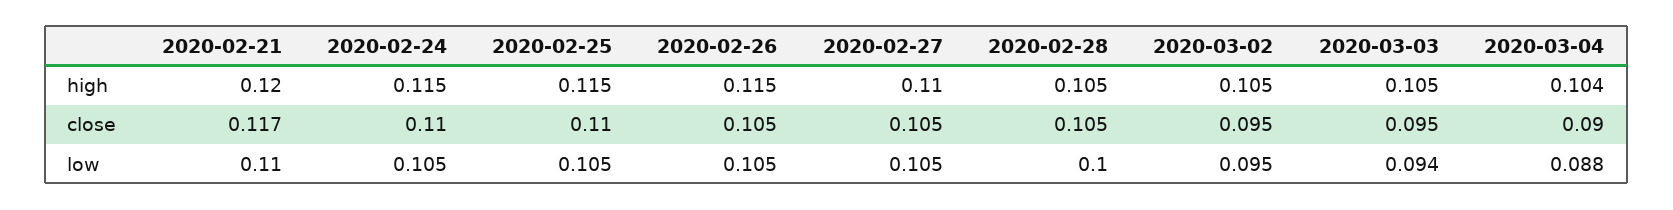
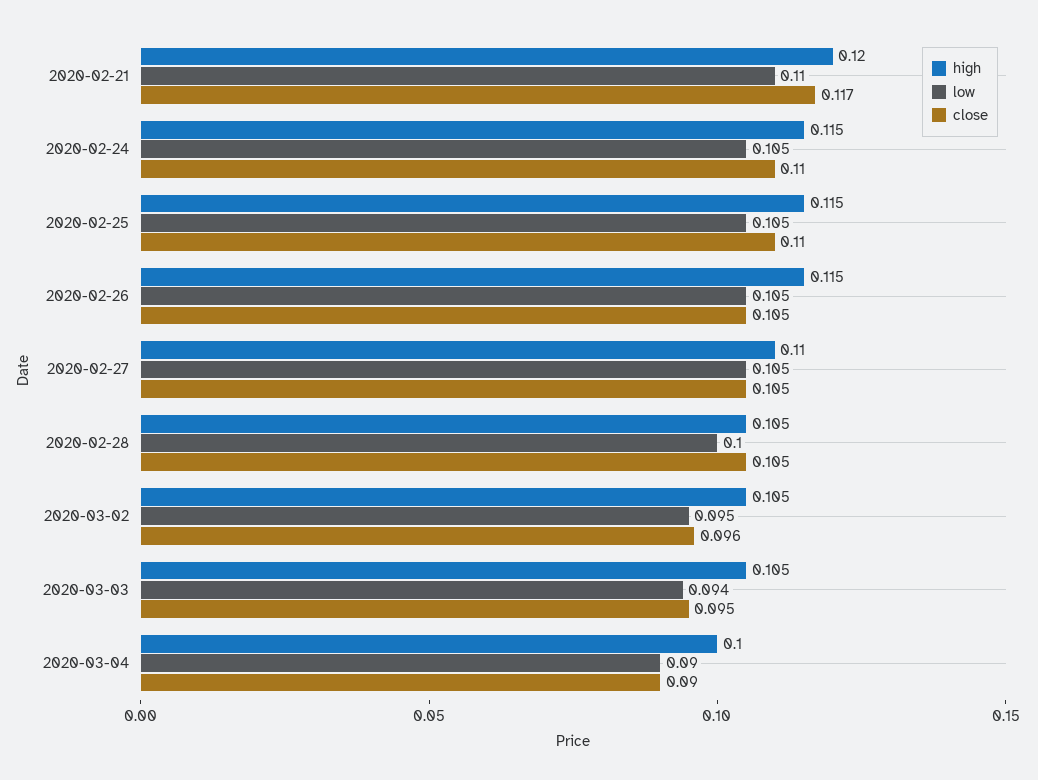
  {
    "high": {
      "2020-02-21": 0.12,
      "2020-02-24": 0.115,
      "2020-02-25": 0.115,
      "2020-02-26": 0.115,
      "2020-02-27": 0.11,
      "2020-02-28": 0.105,
      "2020-03-02": 0.105,
      "2020-03-03": 0.105,
-     "2020-03-04": 0.104
+     "2020-03-04": 0.1
    },
    "close": {
      "2020-02-21": 0.117,
      "2020-02-24": 0.11,
      "2020-02-25": 0.11,
      "2020-02-26": 0.105,
      "2020-02-27": 0.105,
      "2020-02-28": 0.105,
-     "2020-03-02": 0.095,
+     "2020-03-02": 0.096,
      "2020-03-03": 0.095,
      "2020-03-04": 0.09
    },
    "low": {
      "2020-02-21": 0.11,
      "2020-02-24": 0.105,
      "2020-02-25": 0.105,
      "2020-02-26": 0.105,
      "2020-02-27": 0.105,
      "2020-02-28": 0.1,
      "2020-03-02": 0.095,
      "2020-03-03": 0.094,
-     "2020-03-04": 0.088
+     "2020-03-04": 0.09
    }
  }

